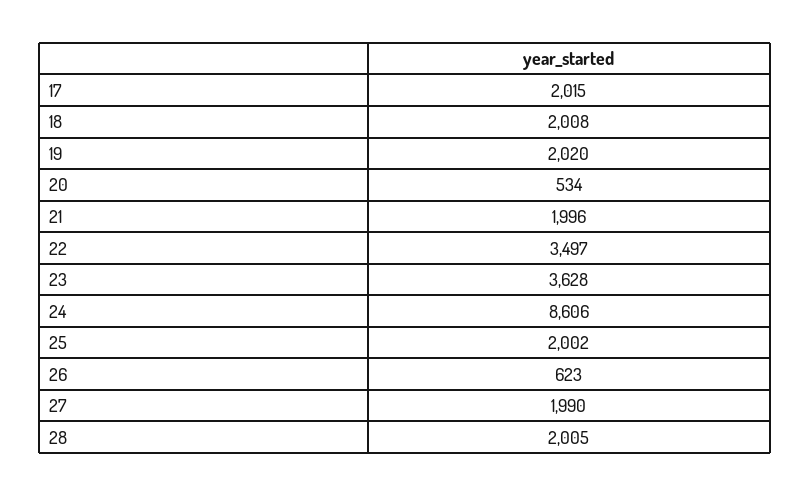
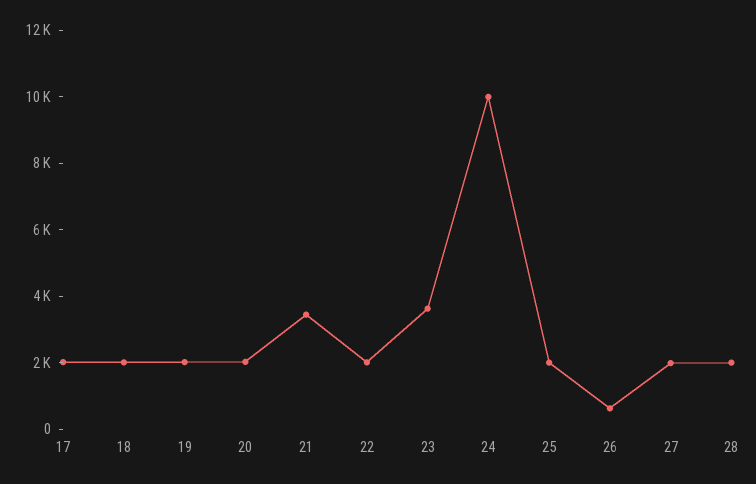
  {
    "17": 2015,
    "18": 2008,
    "19": 2020,
-   "20": 534,
+   "20": 2000,
-   "21": 1996,
+   "21": 3500,
-   "22": 3497,
+   "22": 2000,
    "23": 3628,
-   "24": 8606,
+   "24": 10000,
    "25": 2002,
    "26": 623,
    "27": 1990,
    "28": 2005
  }

